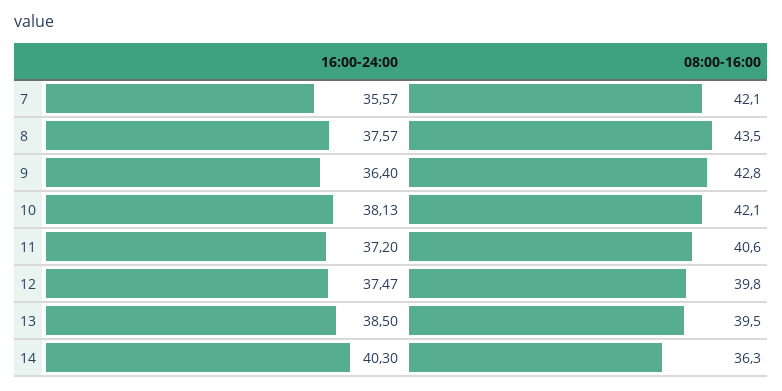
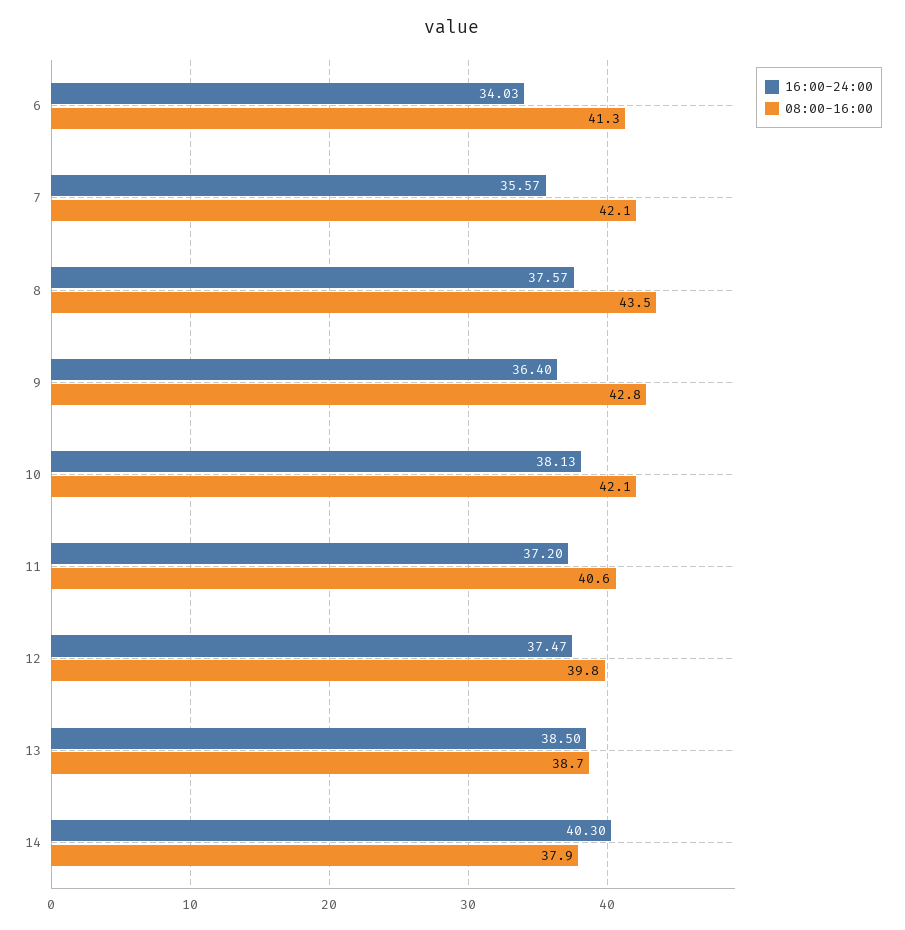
  {
    "16:00-24:00": {
      "7": 35.57,
      "8": 37.57,
      "9": 36.4,
      "10": 38.13,
      "11": 37.2,
      "12": 37.47,
      "13": 38.5,
-     "14": 40.3
+     "14": 40.3,
+     "6": 34.03
    },
    "08:00-16:00": {
      "7": 42.1,
      "8": 43.5,
      "9": 42.8,
      "10": 42.1,
      "11": 40.6,
      "12": 39.8,
-     "13": 39.5,
+     "13": 38.7,
-     "14": 36.3
+     "14": 37.9,
+     "6": 41.3
    }
  }

